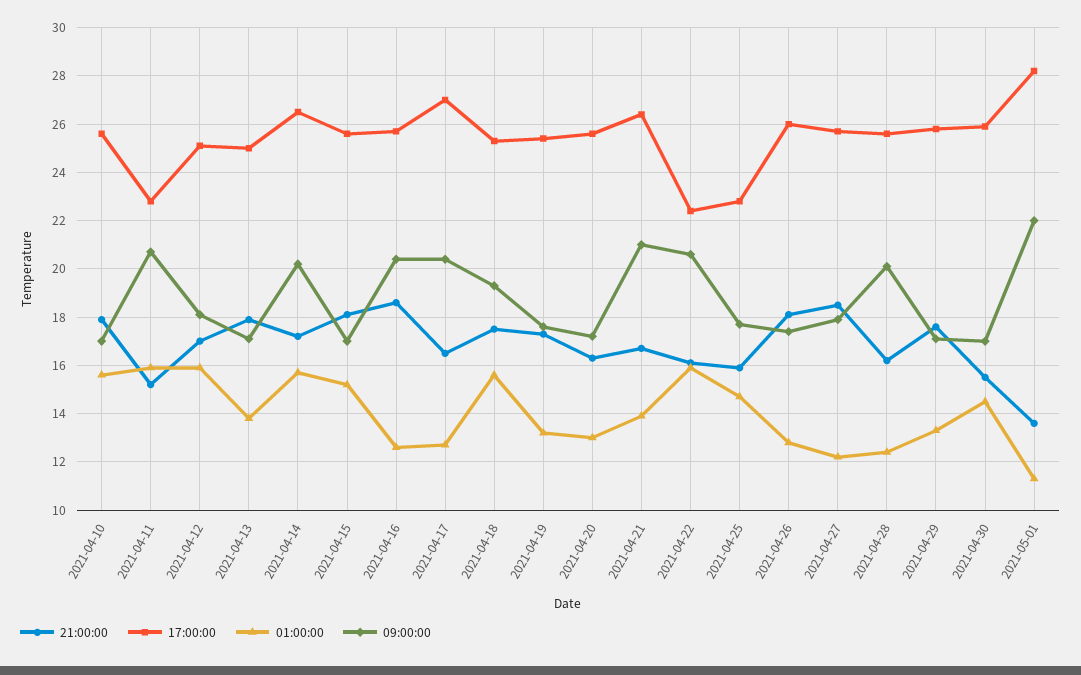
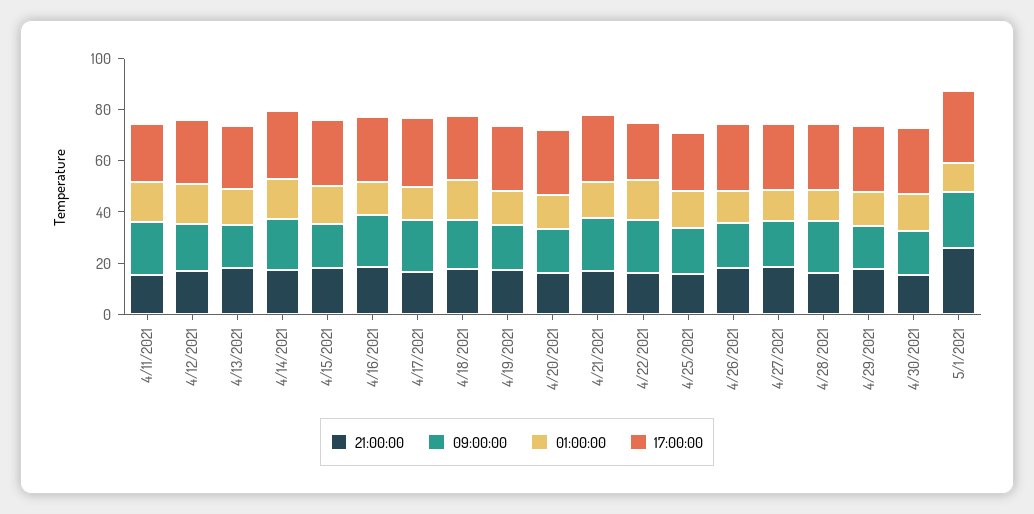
  {
    "21:00:00": {
-     "2021-04-10": 18,
      "2021-04-11": 15,
      "2021-04-12": 17,
      "2021-04-13": 18,
      "2021-04-14": 17,
      "2021-04-15": 18,
      "2021-04-16": 18.5,
      "2021-04-17": 16.5,
      "2021-04-18": 17.5,
      "2021-04-19": 17.5,
      "2021-04-20": 16.5,
      "2021-04-21": 16.5,
      "2021-04-22": 16,
      "2021-04-25": 16,
      "2021-04-26": 18,
      "2021-04-27": 18.5,
      "2021-04-28": 16,
      "2021-04-29": 17.5,
      "2021-04-30": 15.5,
-     "2021-05-01": 13.5
+     "2021-05-01": 25
    },
    "17:00:00": {
-     "2021-04-10": 25.5,
      "2021-04-11": 23,
      "2021-04-12": 25,
      "2021-04-13": 25,
      "2021-04-14": 26.5,
      "2021-04-15": 25.5,
      "2021-04-16": 25.5,
      "2021-04-17": 27,
      "2021-04-18": 25.5,
      "2021-04-19": 25.5,
      "2021-04-20": 25.5,
      "2021-04-21": 26.5,
      "2021-04-22": 22.5,
      "2021-04-25": 23,
      "2021-04-26": 26,
      "2021-04-27": 25.5,
      "2021-04-28": 25.5,
      "2021-04-29": 26,
      "2021-04-30": 26,
      "2021-05-01": 28
    },
    "01:00:00": {
-     "2021-04-10": 15.5,
      "2021-04-11": 16,
      "2021-04-12": 16,
      "2021-04-13": 14,
      "2021-04-14": 15.5,
      "2021-04-15": 15,
      "2021-04-16": 12.5,
      "2021-04-17": 12.5,
      "2021-04-18": 15.5,
      "2021-04-19": 13,
      "2021-04-20": 13,
      "2021-04-21": 14,
      "2021-04-22": 16,
      "2021-04-25": 14.5,
      "2021-04-26": 13,
      "2021-04-27": 12,
      "2021-04-28": 12.5,
      "2021-04-29": 13.5,
      "2021-04-30": 14.5,
      "2021-05-01": 11.5
    },
    "09:00:00": {
-     "2021-04-10": 17,
      "2021-04-11": 20.5,
      "2021-04-12": 18,
      "2021-04-13": 17,
      "2021-04-14": 20,
      "2021-04-15": 17,
      "2021-04-16": 20.5,
      "2021-04-17": 20.5,
      "2021-04-18": 19.5,
      "2021-04-19": 17.5,
      "2021-04-20": 17,
      "2021-04-21": 21,
      "2021-04-22": 20.5,
      "2021-04-25": 17.5,
      "2021-04-26": 17.5,
      "2021-04-27": 18,
      "2021-04-28": 20,
      "2021-04-29": 17,
      "2021-04-30": 17,
      "2021-05-01": 22
    }
  }

